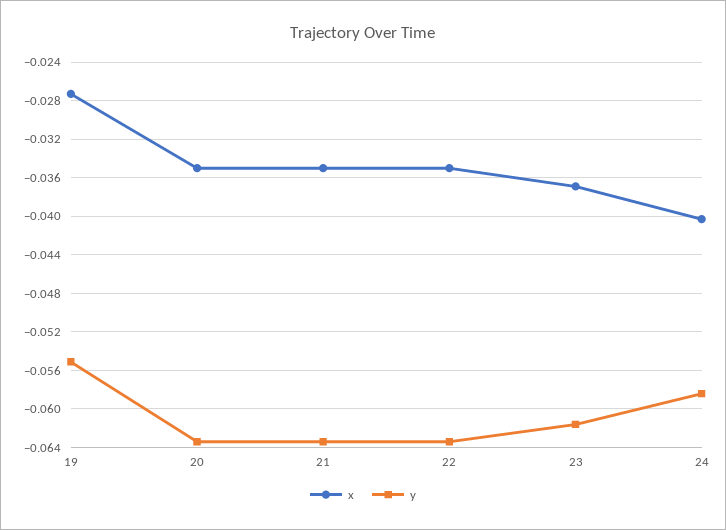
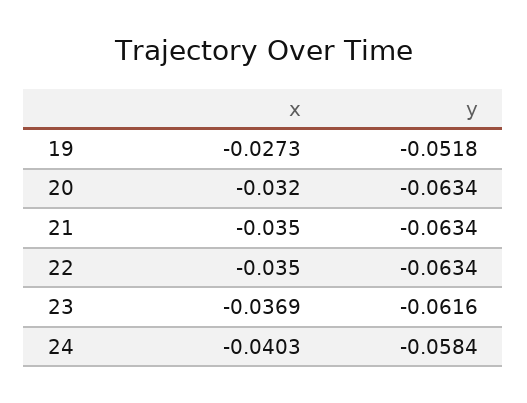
  {
    "x": {
      "19": -0.0273,
-     "20": -0.035,
+     "20": -0.032,
      "21": -0.035,
      "22": -0.035,
      "23": -0.0369,
      "24": -0.0403
    },
    "y": {
-     "19": -0.055,
+     "19": -0.0518,
      "20": -0.0634,
      "21": -0.0634,
      "22": -0.0634,
      "23": -0.0616,
      "24": -0.0584
    }
  }

